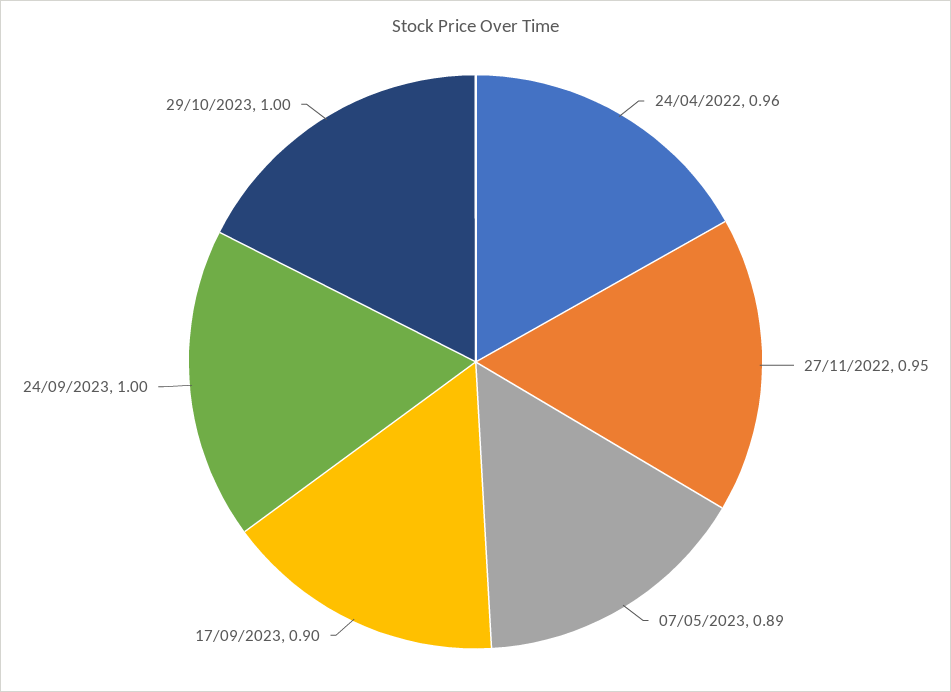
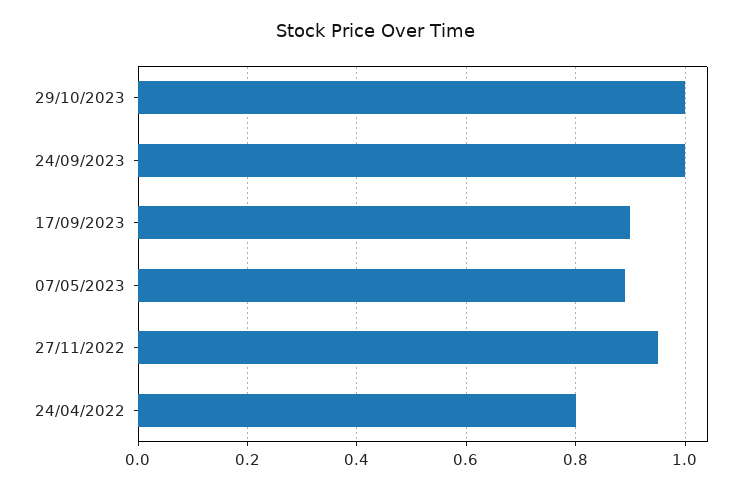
  {
-   "24/04/2022": 0.96,
+   "24/04/2022": 0.8,
    "27/11/2022": 0.95,
    "07/05/2023": 0.89,
    "17/09/2023": 0.9,
    "24/09/2023": 1,
    "29/10/2023": 1
  }

